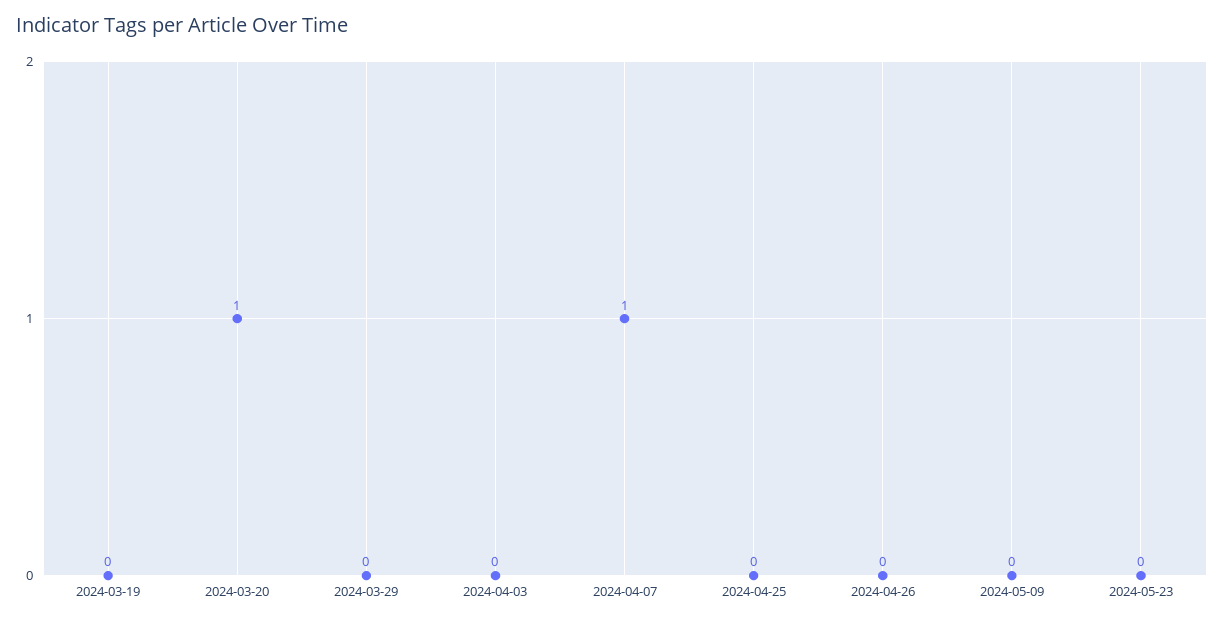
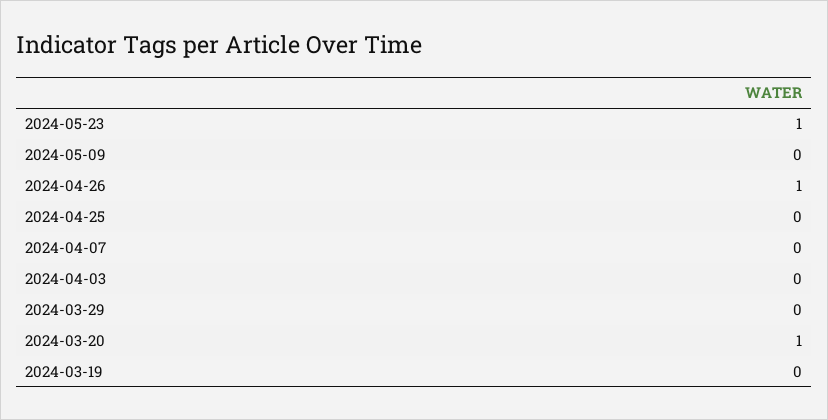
  {
    "2024-03-19": 0,
    "2024-03-20": 1,
    "2024-03-29": 0,
    "2024-04-03": 0,
-   "2024-04-07": 1,
+   "2024-04-07": 0,
    "2024-04-25": 0,
-   "2024-04-26": 0,
+   "2024-04-26": 1,
    "2024-05-09": 0,
-   "2024-05-23": 0
+   "2024-05-23": 1
  }

